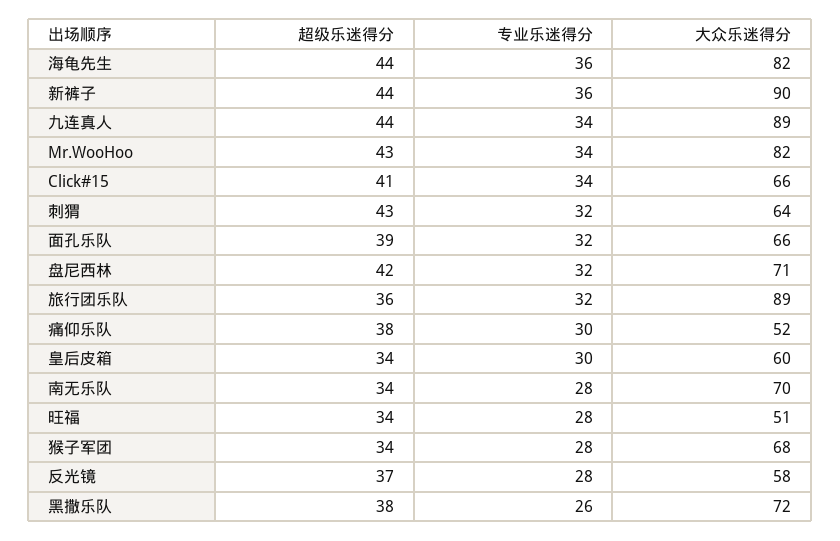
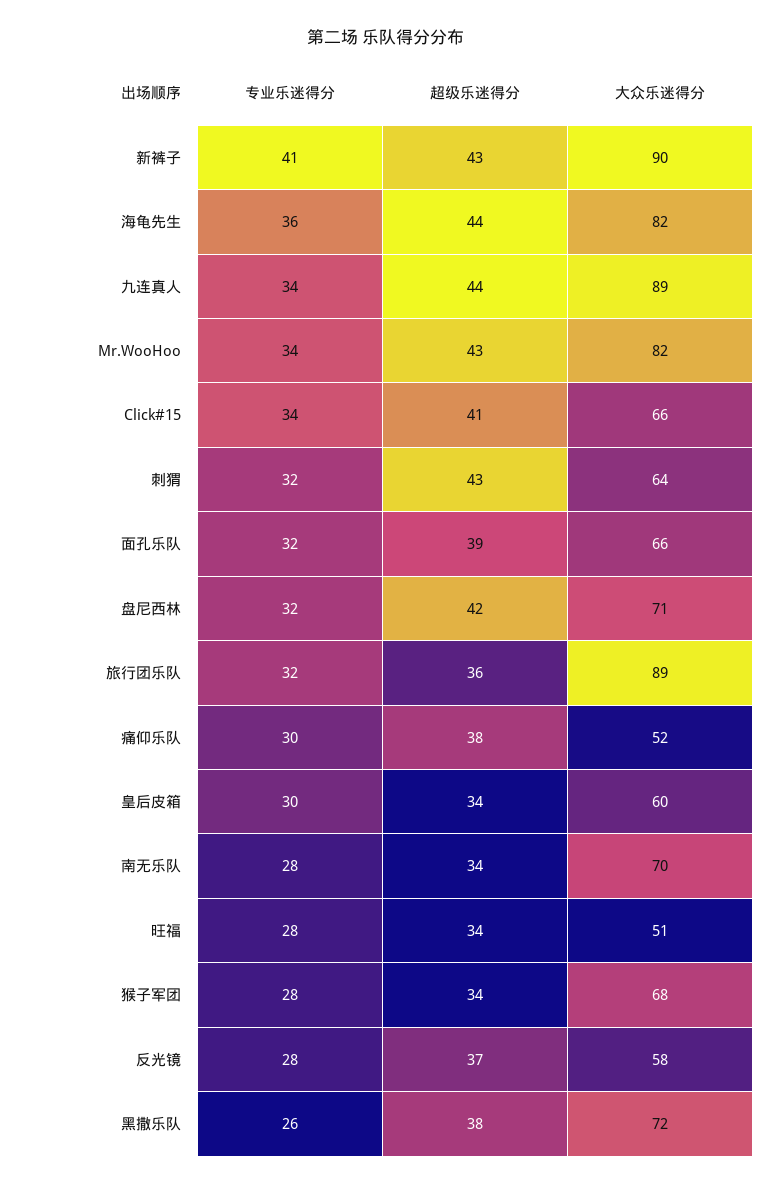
  {
    "超级乐迷得分": {
      "海龟先生": 44,
-     "新裤子": 44,
+     "新裤子": 43,
      "九连真人": 44,
      "Mr.WooHoo": 43,
      "Click#15": 41,
      "刺猬": 43,
      "面孔乐队": 39,
      "盘尼西林": 42,
      "旅行团乐队": 36,
      "痛仰乐队": 38,
      "皇后皮箱": 34,
      "南无乐队": 34,
      "旺福": 34,
      "猴子军团": 34,
      "反光镜": 37,
      "黑撒乐队": 38
    },
    "专业乐迷得分": {
      "海龟先生": 36,
-     "新裤子": 36,
+     "新裤子": 41,
      "九连真人": 34,
      "Mr.WooHoo": 34,
      "Click#15": 34,
      "刺猬": 32,
      "面孔乐队": 32,
      "盘尼西林": 32,
      "旅行团乐队": 32,
      "痛仰乐队": 30,
      "皇后皮箱": 30,
      "南无乐队": 28,
      "旺福": 28,
      "猴子军团": 28,
      "反光镜": 28,
      "黑撒乐队": 26
    },
    "大众乐迷得分": {
      "海龟先生": 82,
      "新裤子": 90,
      "九连真人": 89,
      "Mr.WooHoo": 82,
      "Click#15": 66,
      "刺猬": 64,
      "面孔乐队": 66,
      "盘尼西林": 71,
      "旅行团乐队": 89,
      "痛仰乐队": 52,
      "皇后皮箱": 60,
      "南无乐队": 70,
      "旺福": 51,
      "猴子军团": 68,
      "反光镜": 58,
      "黑撒乐队": 72
    }
  }

